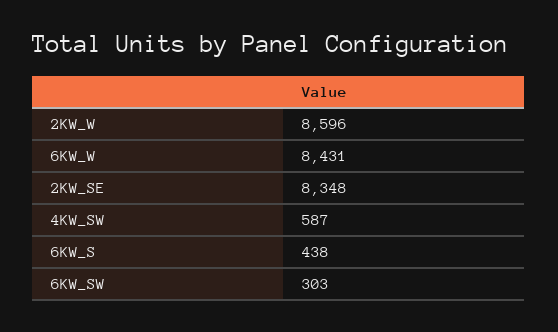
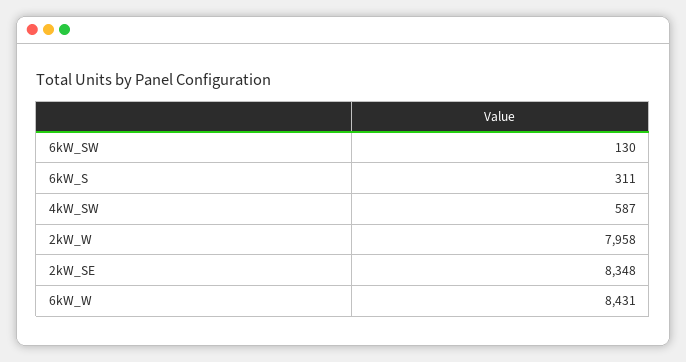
  {
-   "2KW_W": 8596,
+   "2KW_W": 7958,
    "6KW_W": 8431,
    "2KW_SE": 8348,
    "4KW_SW": 587,
-   "6KW_S": 438,
+   "6KW_S": 311,
-   "6KW_SW": 303
+   "6KW_SW": 130
  }

